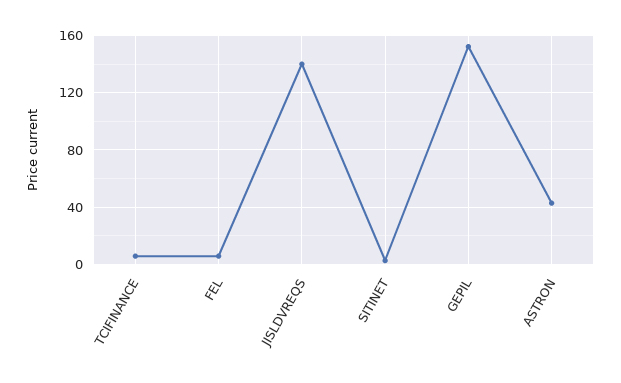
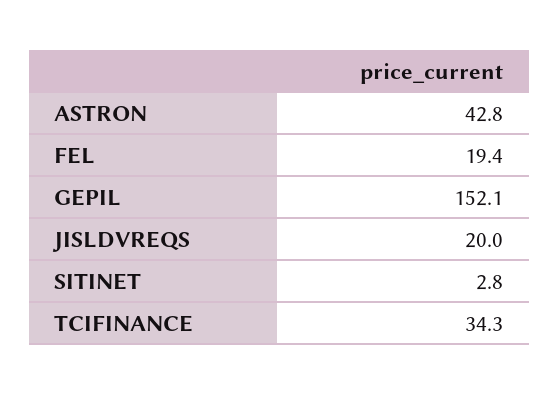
  {
-   "TCIFINANCE": 5,
+   "TCIFINANCE": 34.3,
-   "FEL": 5,
+   "FEL": 19.4,
-   "JISLDVREQS": 140,
+   "JISLDVREQS": 20,
    "SITINET": 2.8,
    "GEPIL": 152.1,
    "ASTRON": 42.8
  }

